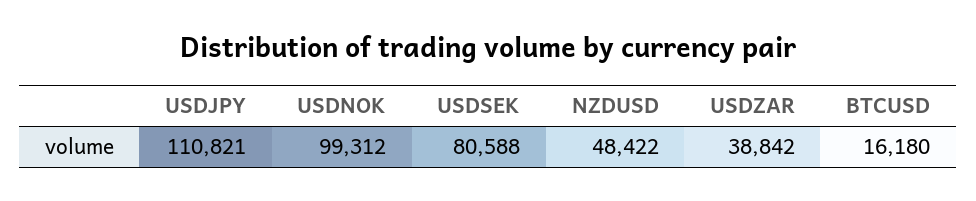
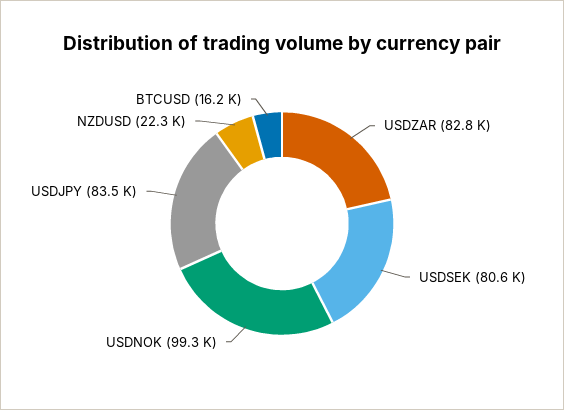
  {
-   "USDJPY": 110821,
+   "USDJPY": 83500,
    "USDNOK": 99312,
    "USDSEK": 80588,
-   "NZDUSD": 48422,
+   "NZDUSD": 22300,
-   "USDZAR": 38842,
+   "USDZAR": 82800,
    "BTCUSD": 16180
  }

